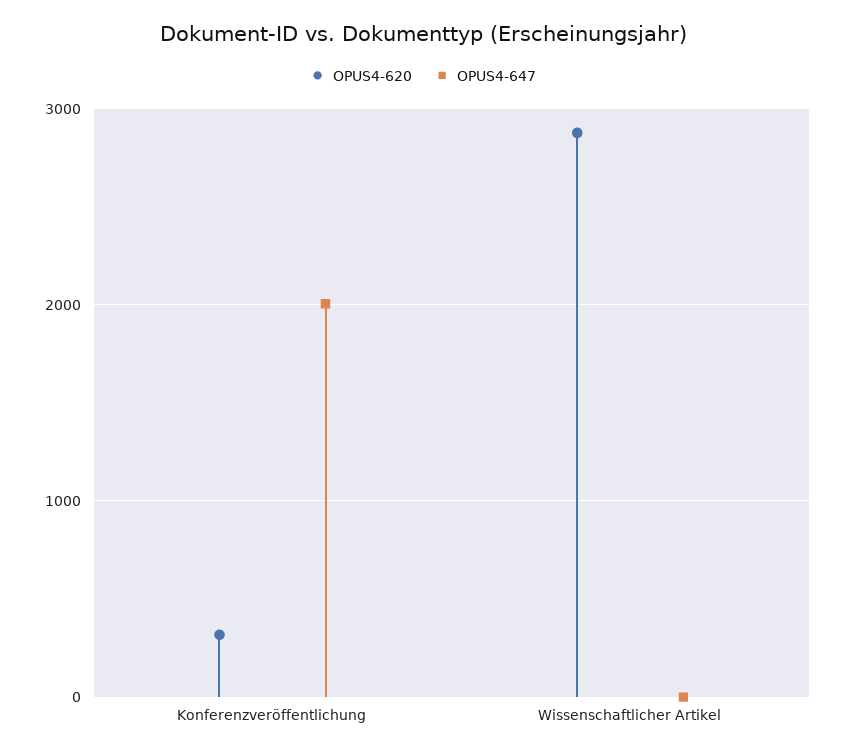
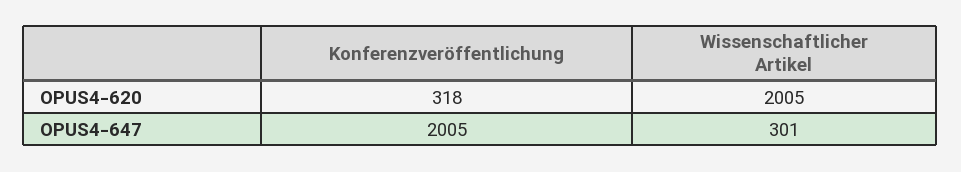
  {
    "OPUS4-620": {
      "Konferenzveröffentlichung": 318,
-     "Wissenschaftlicher Artikel": 2900
+     "Wissenschaftlicher Artikel": 2005
    },
    "OPUS4-647": {
      "Konferenzveröffentlichung": 2005,
-     "Wissenschaftlicher Artikel": 0
+     "Wissenschaftlicher Artikel": 301
    }
  }

